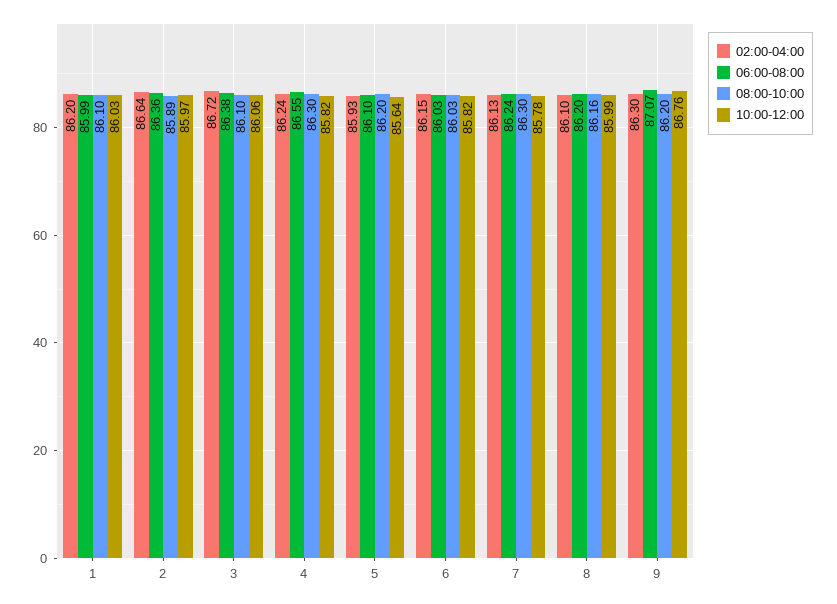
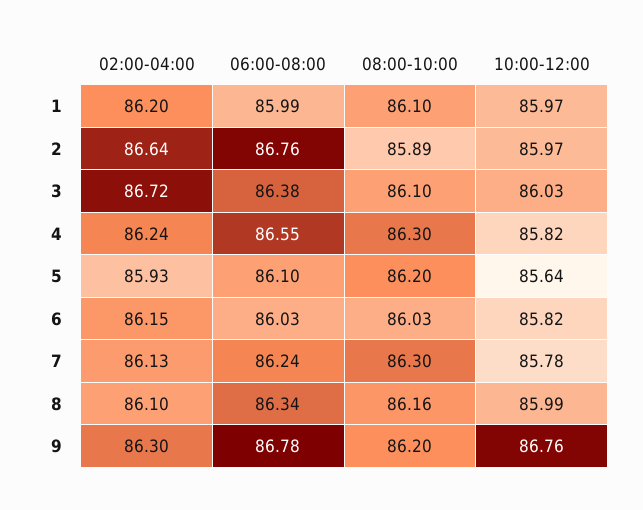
  {
    "02:00-04:00": {
      "1": 86.2,
      "2": 86.64,
      "3": 86.72,
      "4": 86.24,
      "5": 85.93,
      "6": 86.15,
      "7": 86.13,
      "8": 86.1,
      "9": 86.3
    },
    "06:00-08:00": {
      "1": 85.99,
-     "2": 86.36,
+     "2": 86.76,
      "3": 86.38,
      "4": 86.55,
      "5": 86.1,
      "6": 86.03,
      "7": 86.24,
-     "8": 86.2,
+     "8": 86.34,
-     "9": 87.07
+     "9": 86.78
    },
    "08:00-10:00": {
      "1": 86.1,
      "2": 85.89,
      "3": 86.1,
      "4": 86.3,
      "5": 86.2,
      "6": 86.03,
      "7": 86.3,
      "8": 86.16,
      "9": 86.2
    },
    "10:00-12:00": {
-     "1": 86.03,
+     "1": 85.97,
      "2": 85.97,
-     "3": 86.06,
+     "3": 86.03,
      "4": 85.82,
      "5": 85.64,
      "6": 85.82,
      "7": 85.78,
      "8": 85.99,
      "9": 86.76
    }
  }

